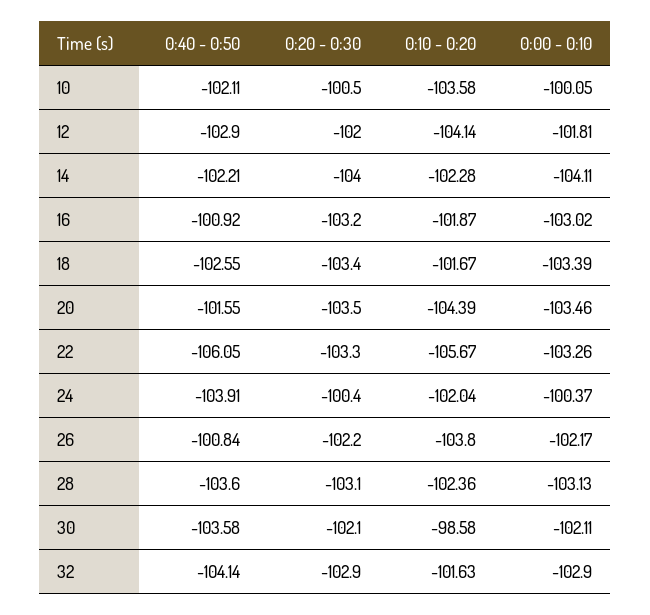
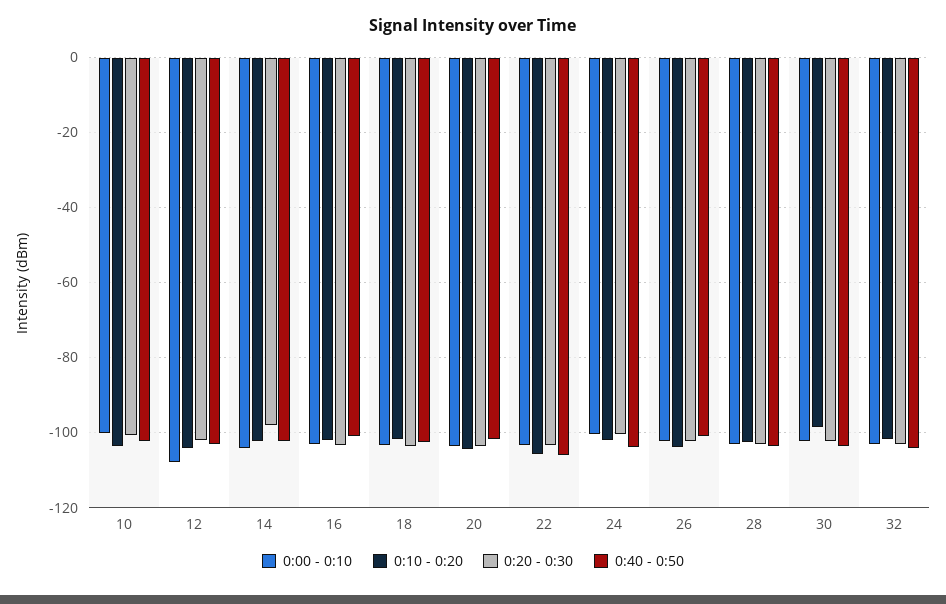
  {
    "0:40 - 0:50": {
      "10": -102.11,
      "12": -102.9,
      "14": -102.21,
      "16": -100.92,
      "18": -102.55,
      "20": -101.55,
      "22": -106.05,
      "24": -103.91,
      "26": -100.84,
      "28": -103.6,
      "30": -103.58,
      "32": -104.14
    },
    "0:20 - 0:30": {
      "10": -100.5,
      "12": -102,
-     "14": -104,
+     "14": -98,
      "16": -103.2,
      "18": -103.4,
      "20": -103.5,
      "22": -103.3,
      "24": -100.4,
      "26": -102.2,
      "28": -103.1,
      "30": -102.1,
      "32": -102.9
    },
    "0:10 - 0:20": {
      "10": -103.58,
      "12": -104.14,
      "14": -102.28,
      "16": -101.87,
      "18": -101.67,
      "20": -104.39,
      "22": -105.67,
      "24": -102.04,
      "26": -103.8,
      "28": -102.36,
      "30": -98.58,
      "32": -101.63
    },
    "0:00 - 0:10": {
      "10": -100.05,
-     "12": -101.81,
+     "12": -108,
      "14": -104.11,
      "16": -103.02,
      "18": -103.39,
      "20": -103.46,
      "22": -103.26,
      "24": -100.37,
      "26": -102.17,
      "28": -103.13,
      "30": -102.11,
      "32": -102.9
    }
  }

